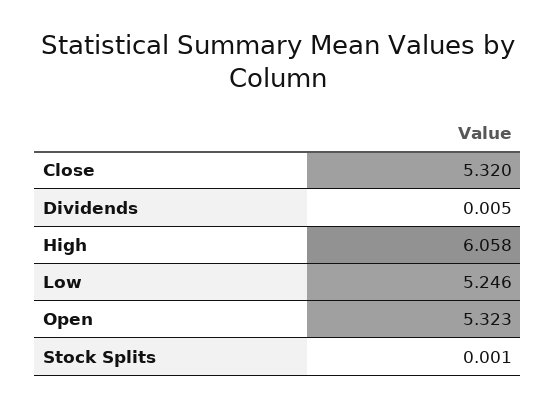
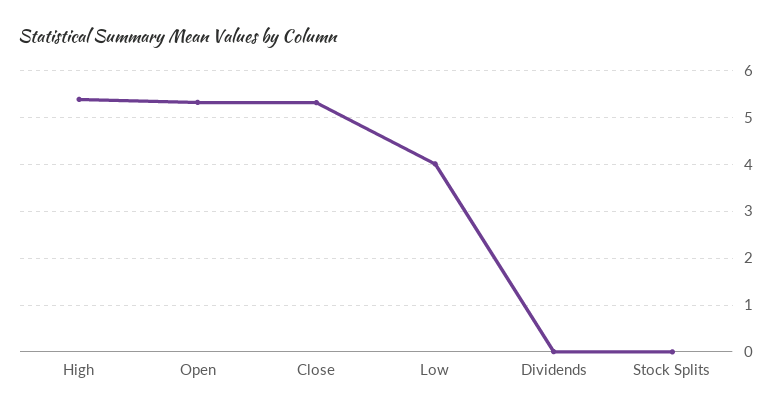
  {
    "Close": 5.32,
    "Dividends": 0.005,
-   "High": 6.058,
+   "High": 5.4,
-   "Low": 5.246,
+   "Low": 4,
    "Open": 5.323,
    "Stock Splits": 0.001
  }

